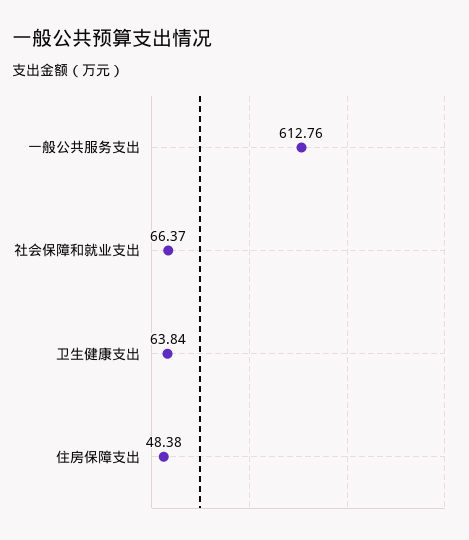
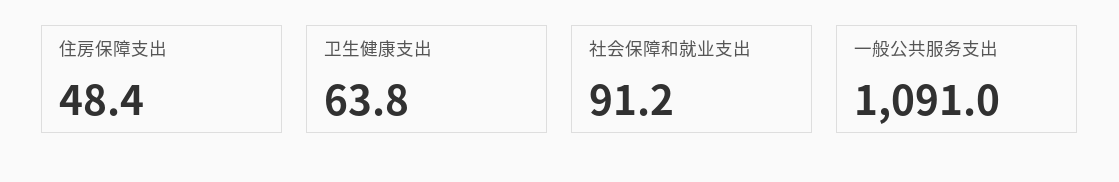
  {
-   "一般公共服务支出": 612.76,
+   "一般公共服务支出": 1091,
-   "社会保障和就业支出": 66.37,
+   "社会保障和就业支出": 91.2,
    "卫生健康支出": 63.84,
    "住房保障支出": 48.38
  }

